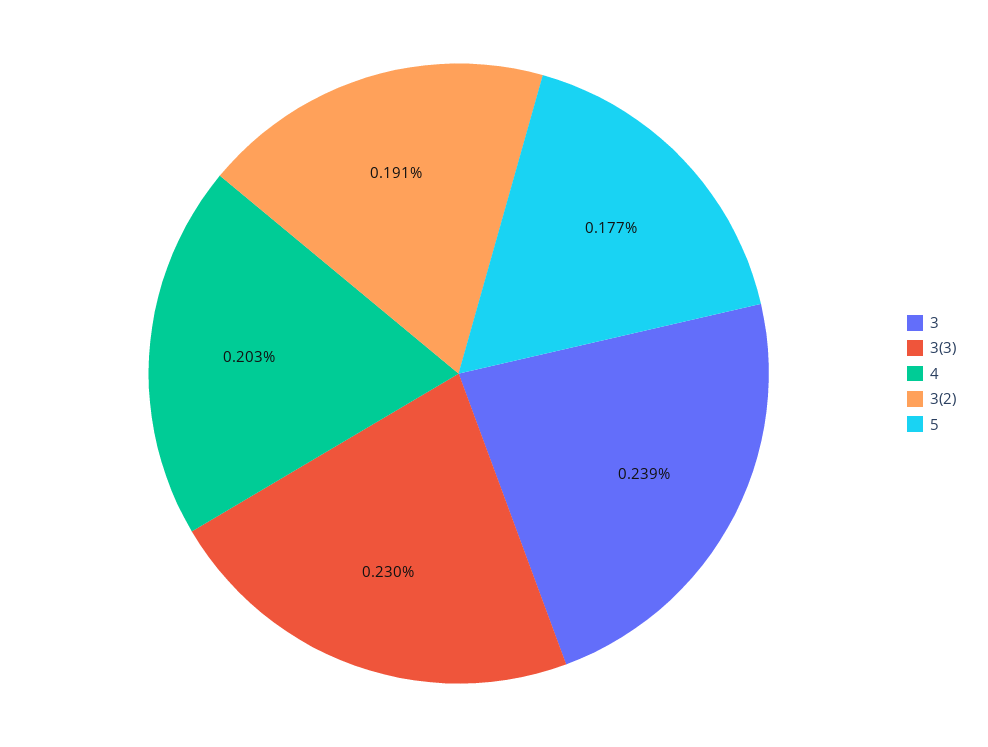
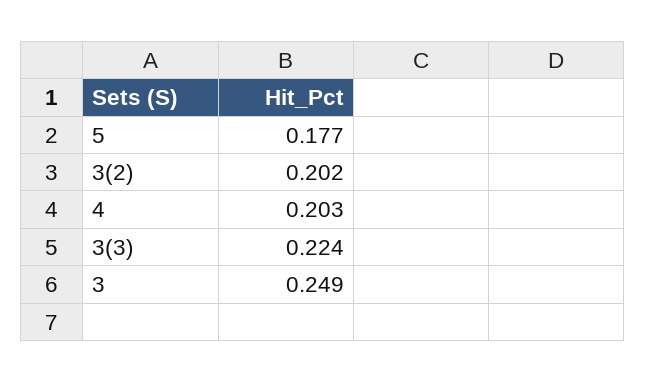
  {
-   "3": 0.239,
+   "3": 0.249,
-   "3(3)": 0.23,
+   "3(3)": 0.224,
    "4": 0.203,
-   "3(2)": 0.191,
+   "3(2)": 0.202,
    "5": 0.177
  }

